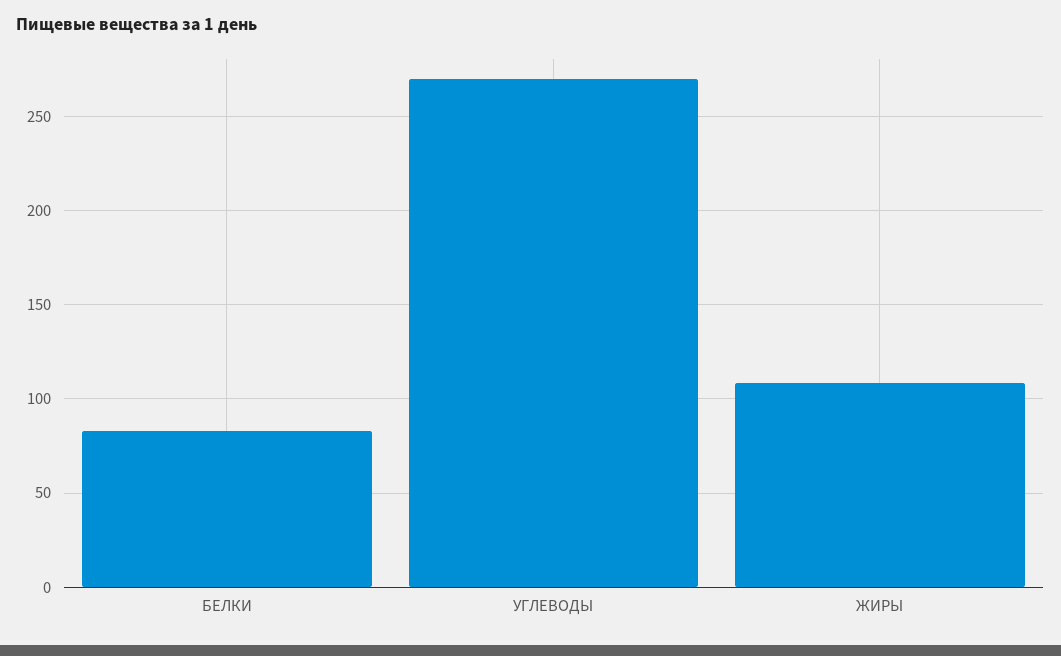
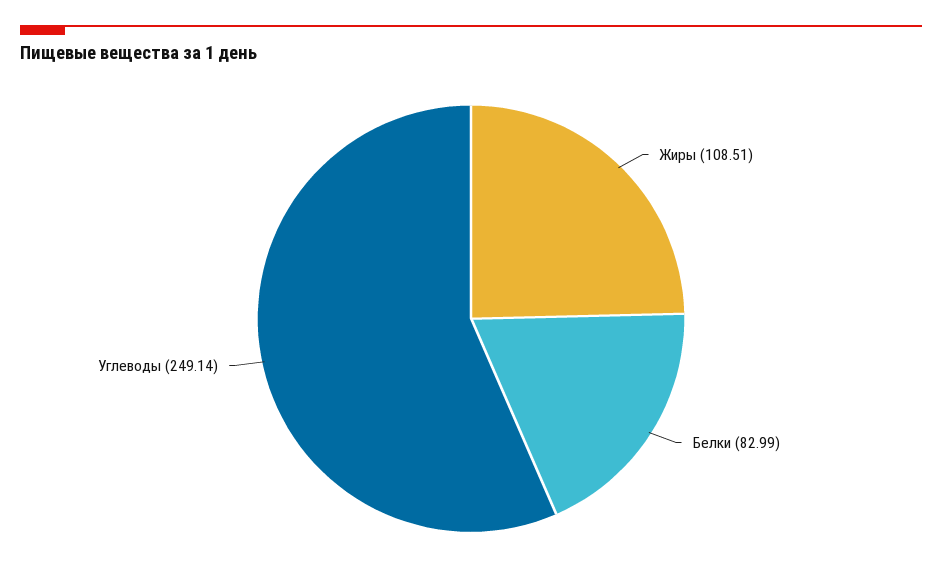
  {
    "БЕЛКИ": 82.99,
-   "УГЛЕВОДЫ": 270,
+   "УГЛЕВОДЫ": 249.14,
    "ЖИРЫ": 108.51
  }

